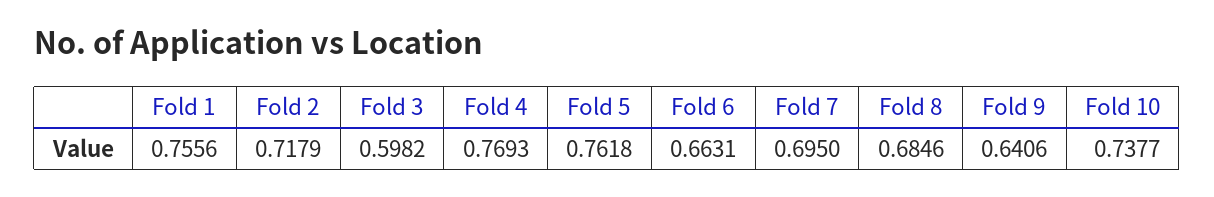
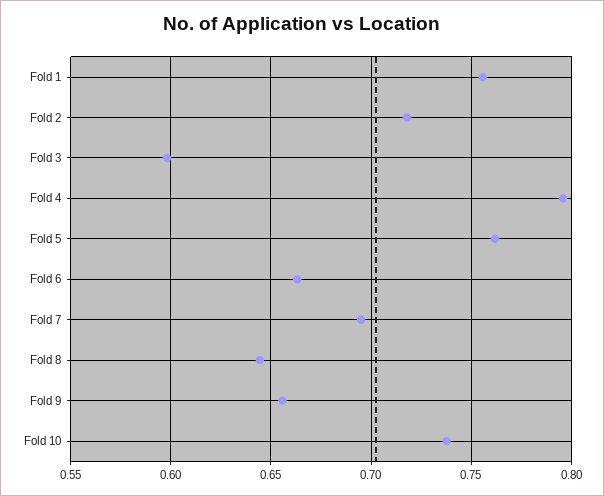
  {
    "Fold 1": 0.7556,
    "Fold 2": 0.7179,
    "Fold 3": 0.5982,
-   "Fold 4": 0.7693,
+   "Fold 4": 0.795,
    "Fold 5": 0.7618,
    "Fold 6": 0.6631,
    "Fold 7": 0.695,
-   "Fold 8": 0.6846,
+   "Fold 8": 0.645,
-   "Fold 9": 0.6406,
+   "Fold 9": 0.655,
    "Fold 10": 0.7377
  }

